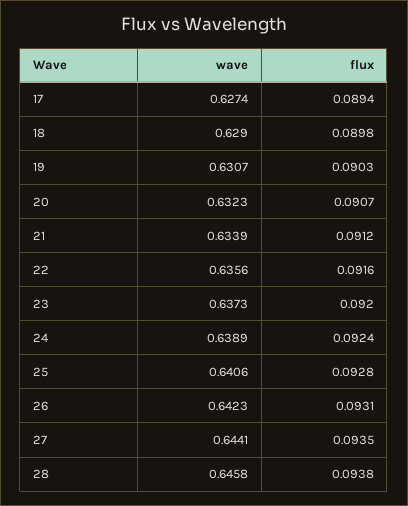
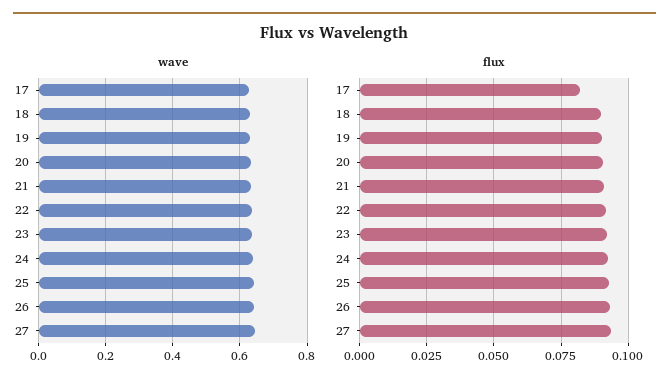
  {
    "wave": {
      "17": 0.6274,
      "18": 0.629,
      "19": 0.6307,
      "20": 0.6323,
      "21": 0.6339,
      "22": 0.6356,
      "23": 0.6373,
      "24": 0.6389,
      "25": 0.6406,
      "26": 0.6423,
-     "27": 0.6441,
+     "27": 0.6441
-     "28": 0.6458
    },
    "flux": {
-     "17": 0.0894,
+     "17": 0.0825,
      "18": 0.0898,
      "19": 0.0903,
      "20": 0.0907,
      "21": 0.0912,
      "22": 0.0916,
      "23": 0.092,
      "24": 0.0924,
      "25": 0.0928,
      "26": 0.0931,
-     "27": 0.0935,
+     "27": 0.0935
-     "28": 0.0938
    }
  }

